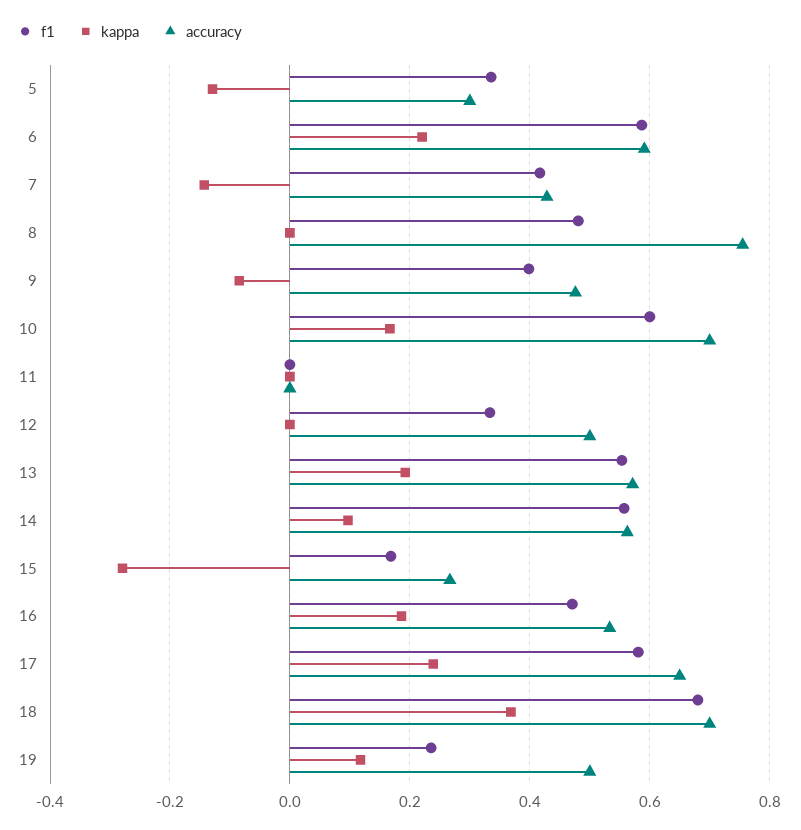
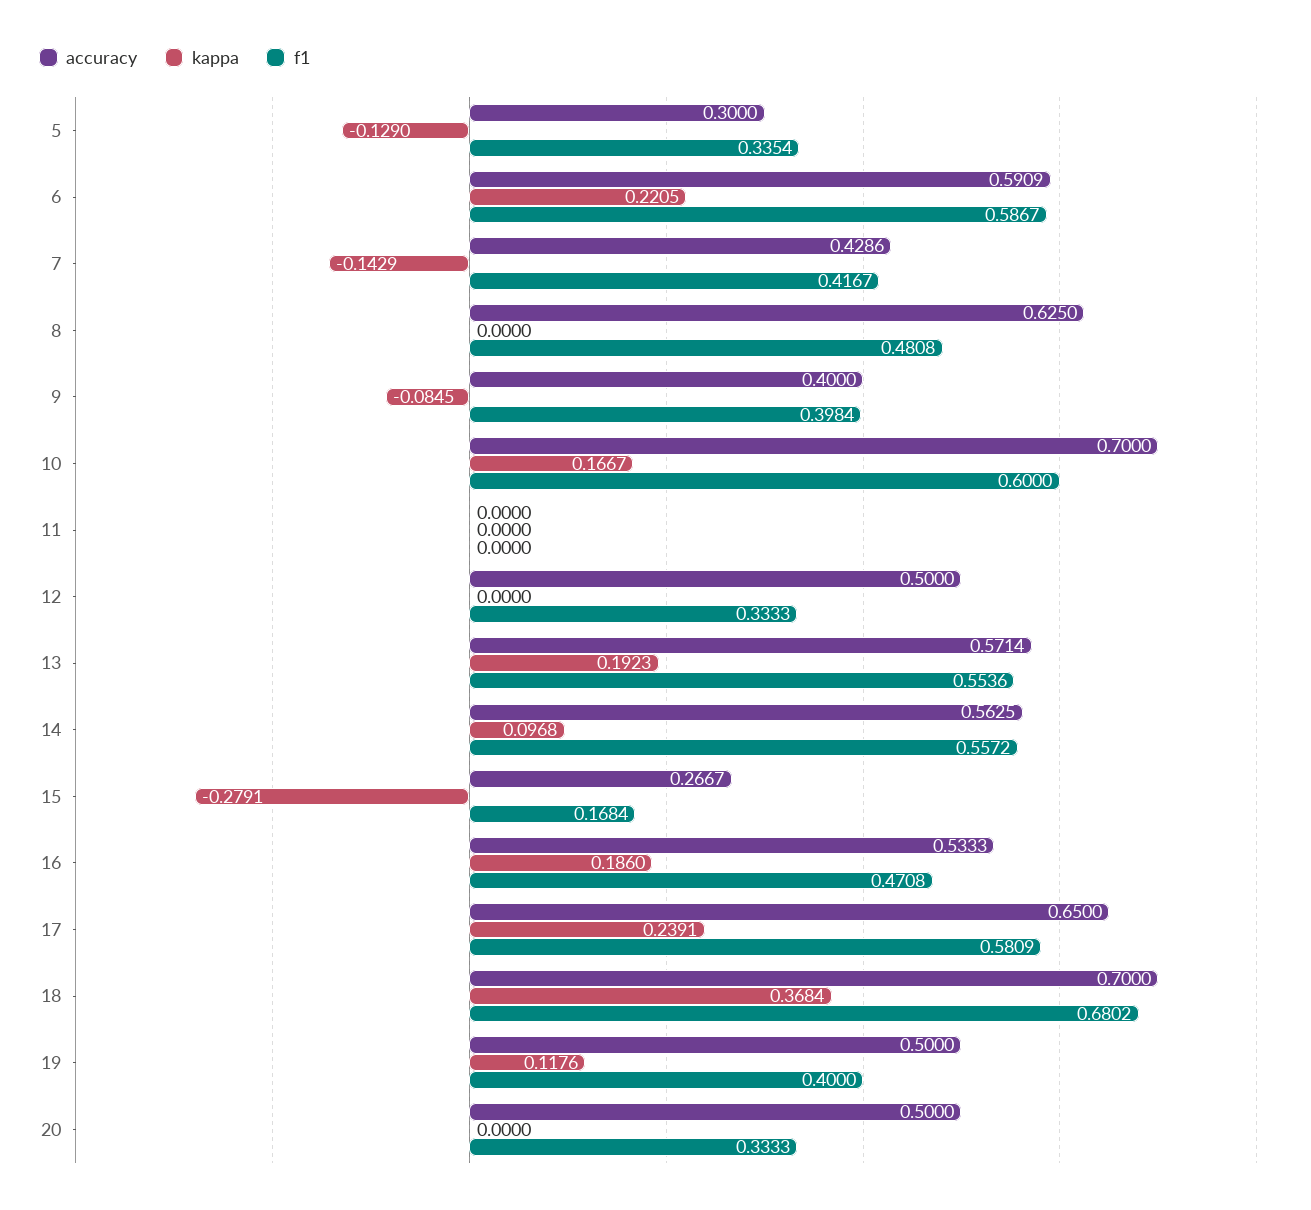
  {
    "f1": {
      "5": 0.3354,
      "6": 0.5867,
      "7": 0.4167,
      "8": 0.4808,
      "9": 0.3984,
      "10": 0.6,
      "11": 0,
      "12": 0.3333,
      "13": 0.5536,
      "14": 0.5572,
      "15": 0.1684,
      "16": 0.4708,
      "17": 0.5809,
      "18": 0.6802,
-     "19": 0.24
+     "19": 0.4,
+     "20": 0.3333
    },
    "kappa": {
      "5": -0.129,
      "6": 0.2205,
      "7": -0.1429,
      "8": 0,
      "9": -0.0845,
      "10": 0.1667,
      "11": 0,
      "12": 0,
      "13": 0.1923,
      "14": 0.0968,
      "15": -0.2791,
      "16": 0.186,
      "17": 0.2391,
      "18": 0.3684,
-     "19": 0.1176
+     "19": 0.1176,
+     "20": 0
    },
    "accuracy": {
      "5": 0.3,
      "6": 0.5909,
      "7": 0.4286,
-     "8": 0.76,
+     "8": 0.625,
-     "9": 0.48,
+     "9": 0.4,
      "10": 0.7,
      "11": 0,
      "12": 0.5,
      "13": 0.5714,
      "14": 0.5625,
      "15": 0.2667,
      "16": 0.5333,
      "17": 0.65,
      "18": 0.7,
-     "19": 0.5
+     "19": 0.5,
+     "20": 0.5
    }
  }

